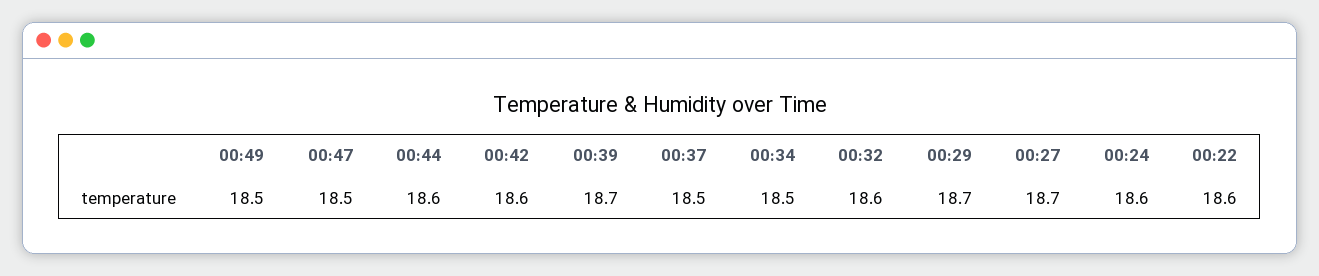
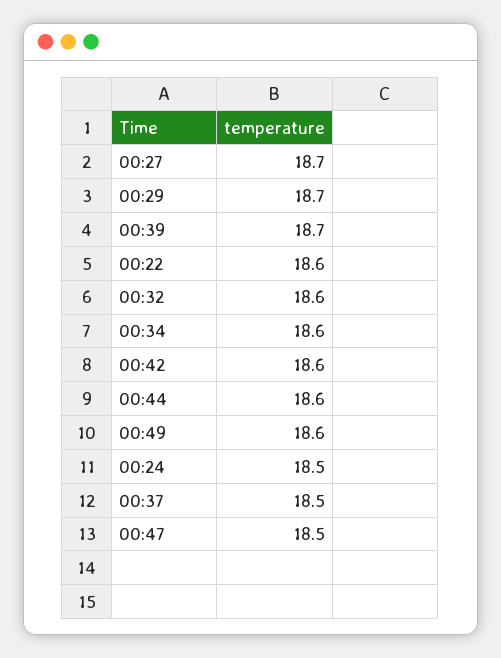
  {
-   "00:49": 18.5,
+   "00:49": 18.6,
    "00:47": 18.5,
    "00:44": 18.6,
    "00:42": 18.6,
    "00:39": 18.7,
    "00:37": 18.5,
-   "00:34": 18.5,
+   "00:34": 18.6,
    "00:32": 18.6,
    "00:29": 18.7,
    "00:27": 18.7,
-   "00:24": 18.6,
+   "00:24": 18.5,
    "00:22": 18.6
  }

